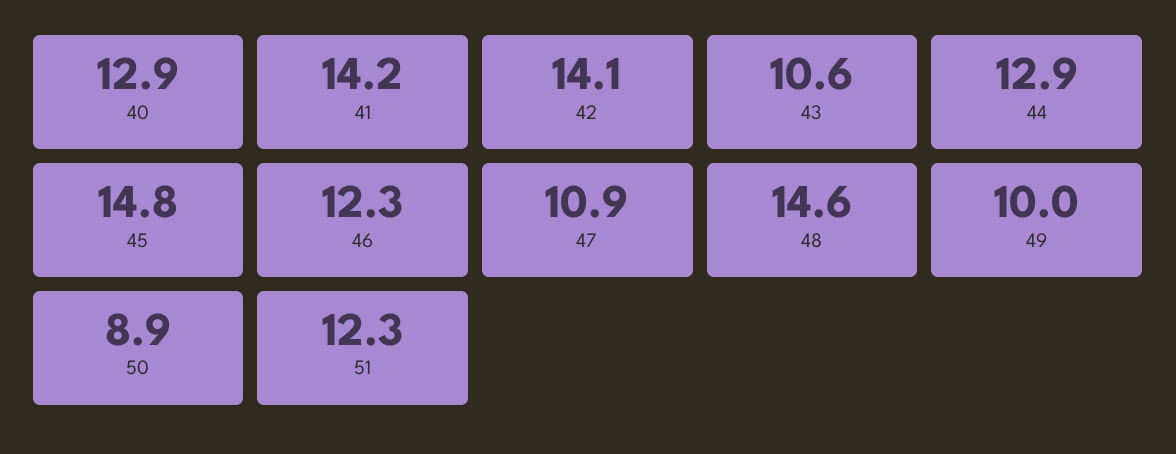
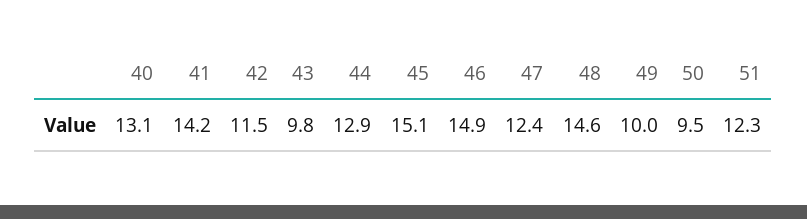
  {
-   "40": 12.9,
+   "40": 13.1,
    "41": 14.2,
-   "42": 14.1,
+   "42": 11.5,
-   "43": 10.6,
+   "43": 9.8,
    "44": 12.9,
-   "45": 14.8,
+   "45": 15.1,
-   "46": 12.3,
+   "46": 14.9,
-   "47": 10.9,
+   "47": 12.4,
    "48": 14.6,
    "49": 10,
-   "50": 8.9,
+   "50": 9.5,
    "51": 12.3
  }

